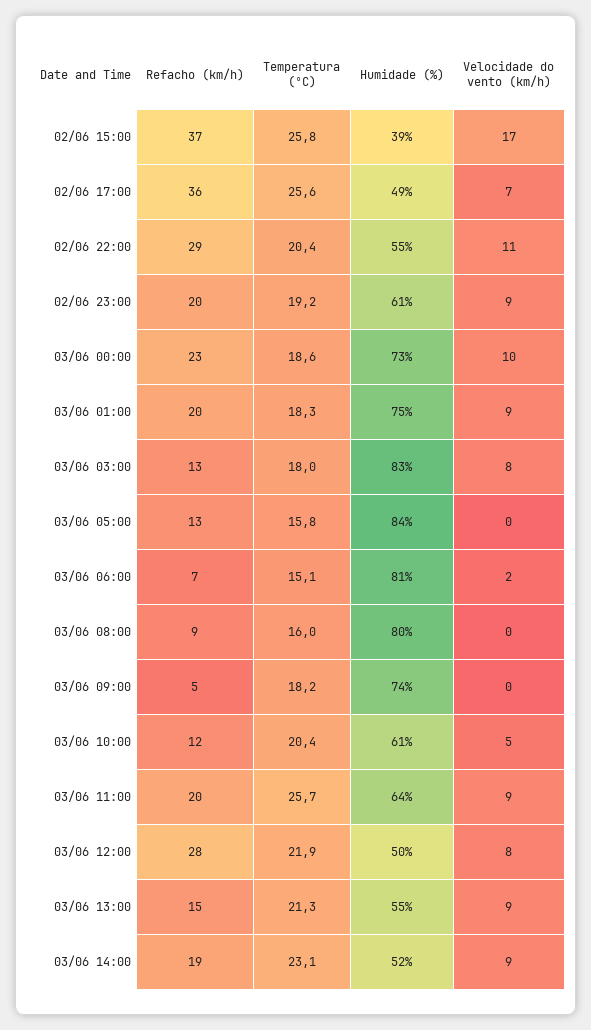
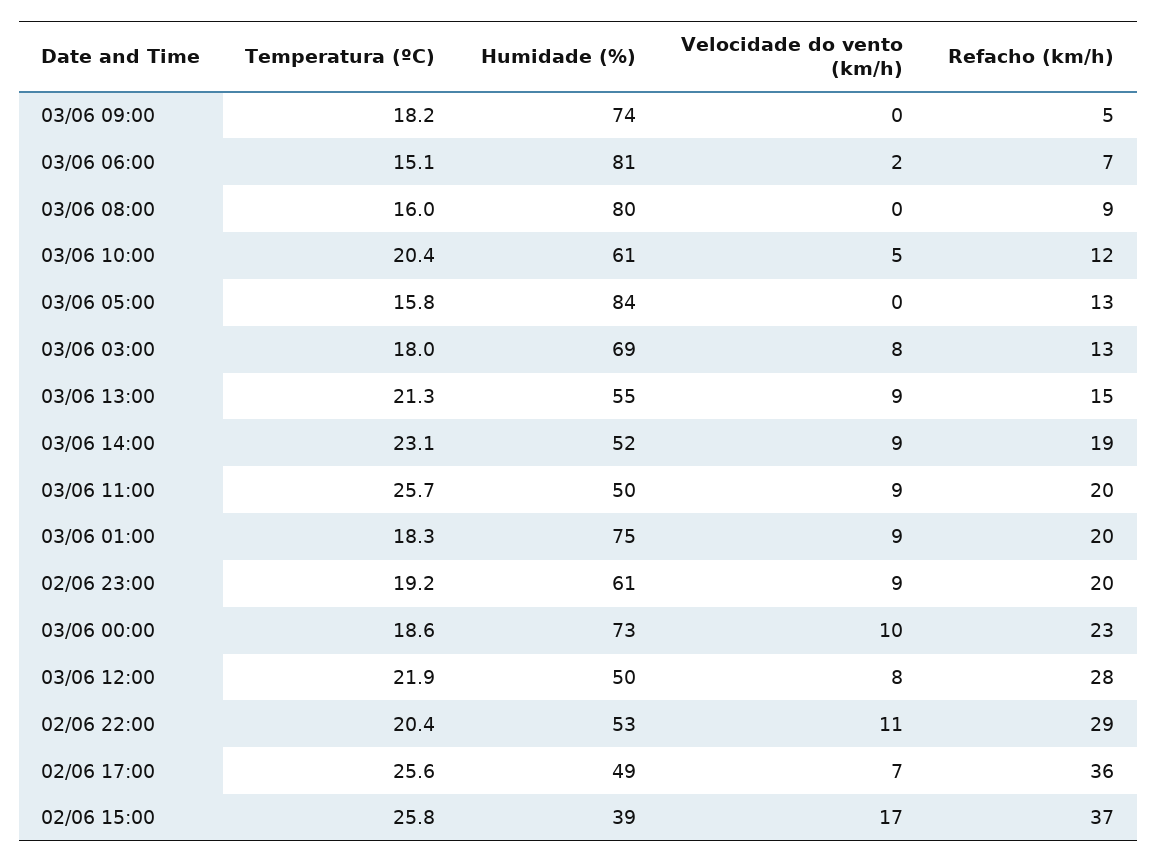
  {
    "Refacho (km/h)": {
      "02/06 15:00": 37,
      "02/06 17:00": 36,
      "02/06 22:00": 29,
      "02/06 23:00": 20,
      "03/06 00:00": 23,
      "03/06 01:00": 20,
      "03/06 03:00": 13,
      "03/06 05:00": 13,
      "03/06 06:00": 7,
      "03/06 08:00": 9,
      "03/06 09:00": 5,
      "03/06 10:00": 12,
      "03/06 11:00": 20,
      "03/06 12:00": 28,
      "03/06 13:00": 15,
      "03/06 14:00": 19
    },
    "Temperatura (ºC)": {
      "02/06 15:00": 25.8,
      "02/06 17:00": 25.6,
      "02/06 22:00": 20.4,
      "02/06 23:00": 19.2,
      "03/06 00:00": 18.6,
      "03/06 01:00": 18.3,
      "03/06 03:00": 18,
      "03/06 05:00": 15.8,
      "03/06 06:00": 15.1,
      "03/06 08:00": 16,
      "03/06 09:00": 18.2,
      "03/06 10:00": 20.4,
      "03/06 11:00": 25.7,
      "03/06 12:00": 21.9,
      "03/06 13:00": 21.3,
      "03/06 14:00": 23.1
    },
    "Humidade (%)": {
      "02/06 15:00": 39,
      "02/06 17:00": 49,
-     "02/06 22:00": 55,
+     "02/06 22:00": 53,
      "02/06 23:00": 61,
      "03/06 00:00": 73,
      "03/06 01:00": 75,
-     "03/06 03:00": 83,
+     "03/06 03:00": 69,
      "03/06 05:00": 84,
      "03/06 06:00": 81,
      "03/06 08:00": 80,
      "03/06 09:00": 74,
      "03/06 10:00": 61,
-     "03/06 11:00": 64,
+     "03/06 11:00": 50,
      "03/06 12:00": 50,
      "03/06 13:00": 55,
      "03/06 14:00": 52
    },
    "Velocidade do vento (km/h)": {
      "02/06 15:00": 17,
      "02/06 17:00": 7,
      "02/06 22:00": 11,
      "02/06 23:00": 9,
      "03/06 00:00": 10,
      "03/06 01:00": 9,
      "03/06 03:00": 8,
      "03/06 05:00": 0,
      "03/06 06:00": 2,
      "03/06 08:00": 0,
      "03/06 09:00": 0,
      "03/06 10:00": 5,
      "03/06 11:00": 9,
      "03/06 12:00": 8,
      "03/06 13:00": 9,
      "03/06 14:00": 9
    }
  }

